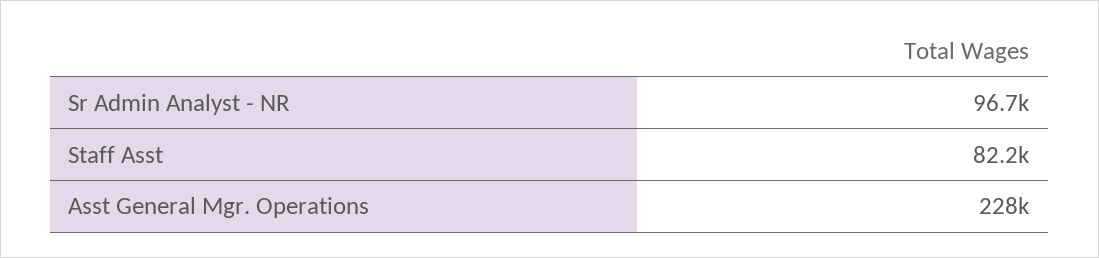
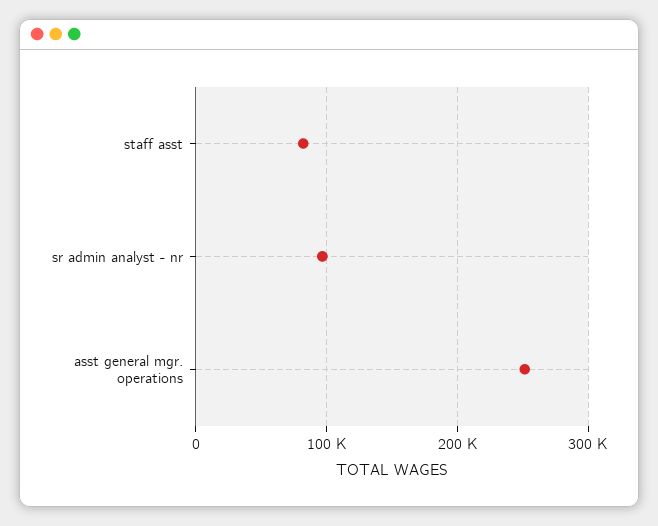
  {
    "Sr Admin Analyst - NR": 96700,
    "Staff Asst": 82200,
-   "Asst General Mgr. Operations": 228000
+   "Asst General Mgr. Operations": 250000
  }

